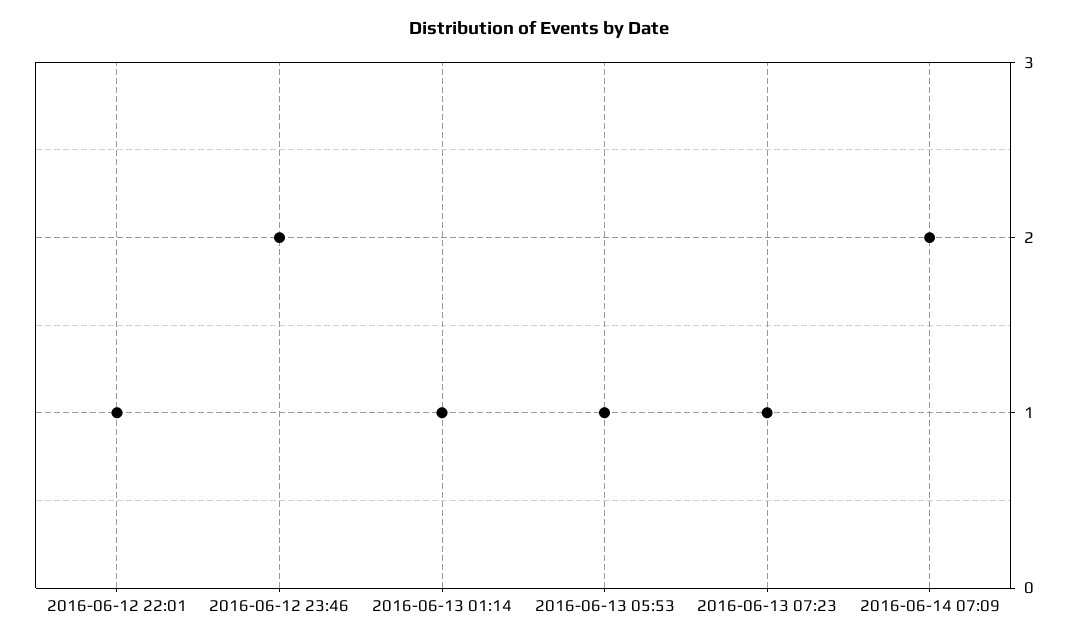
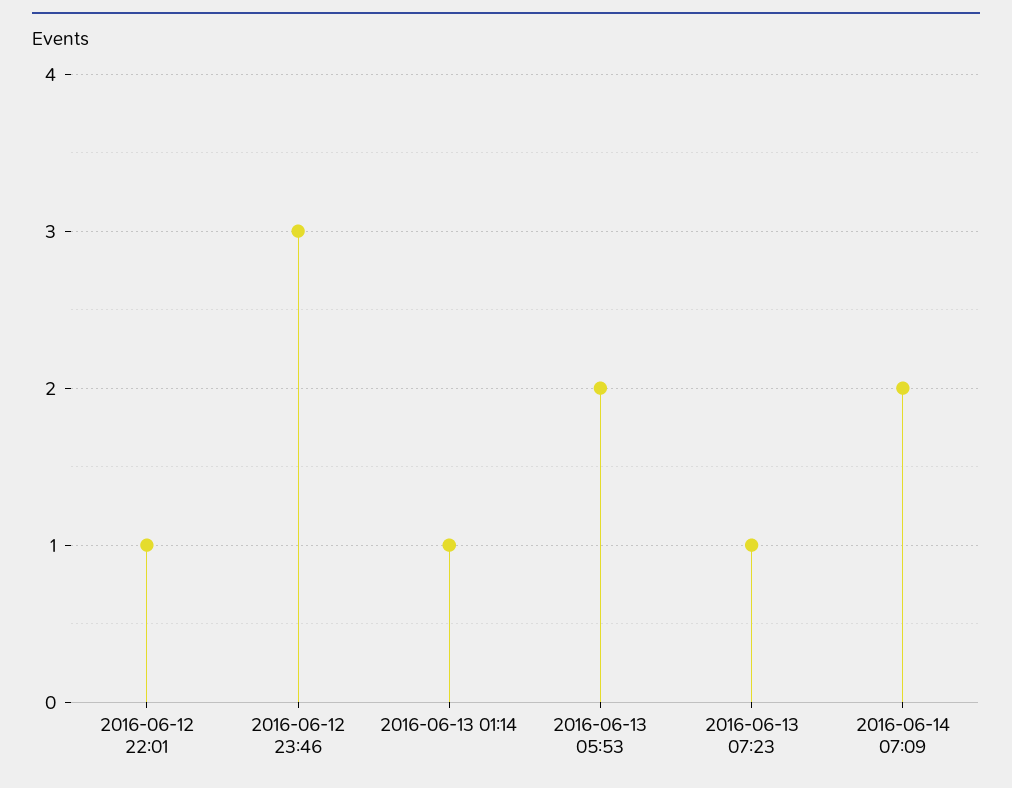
  {
    "2016-06-12 22:01": 1,
-   "2016-06-12 23:46": 2,
+   "2016-06-12 23:46": 3,
    "2016-06-13 01:14": 1,
-   "2016-06-13 05:53": 1,
+   "2016-06-13 05:53": 2,
    "2016-06-13 07:23": 1,
    "2016-06-14 07:09": 2
  }

